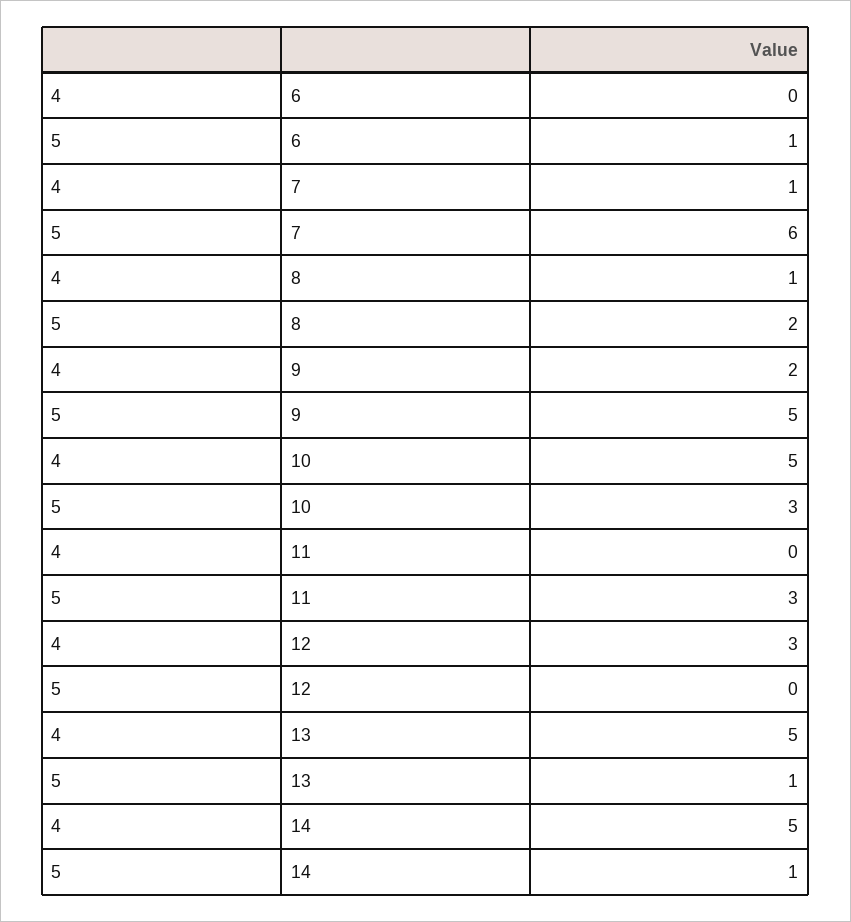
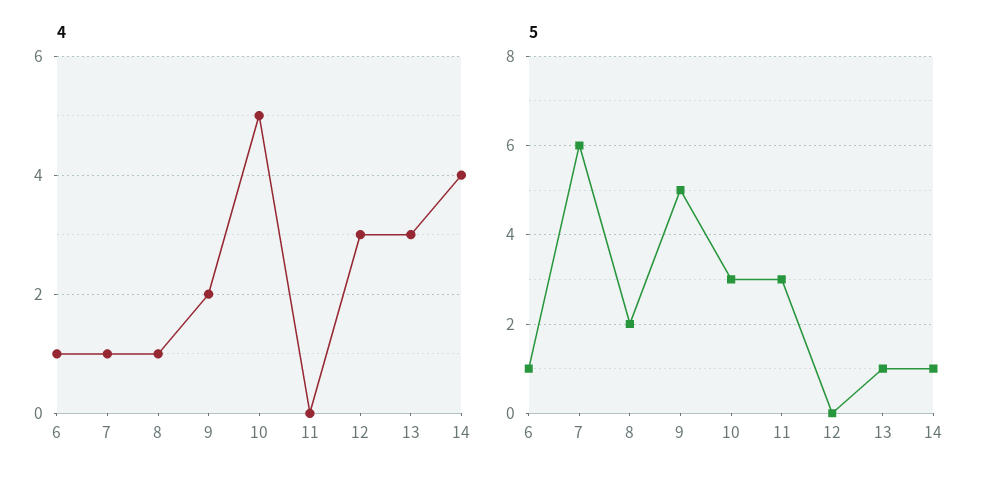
  {
    "4": {
-     "6": 0,
+     "6": 1,
      "7": 1,
      "8": 1,
      "9": 2,
      "10": 5,
      "11": 0,
      "12": 3,
-     "13": 5,
+     "13": 3,
-     "14": 5
+     "14": 4
    },
    "5": {
      "6": 1,
      "7": 6,
      "8": 2,
      "9": 5,
      "10": 3,
      "11": 3,
      "12": 0,
      "13": 1,
      "14": 1
    }
  }

